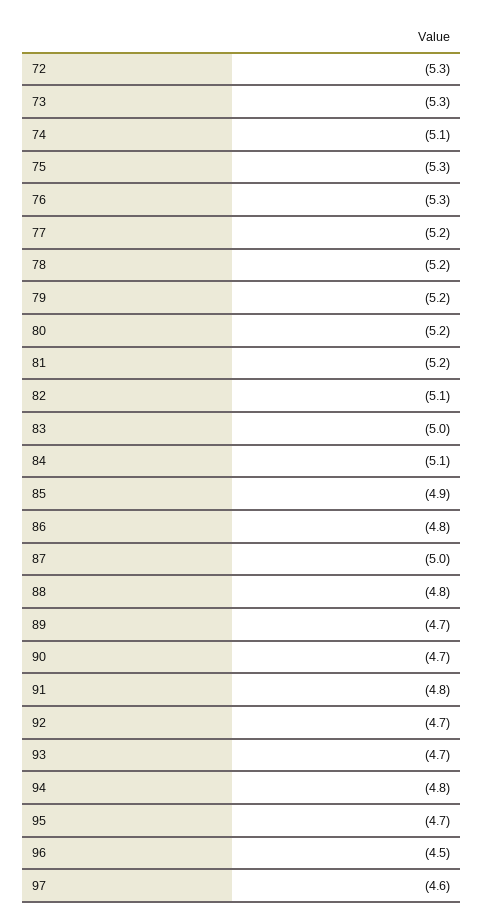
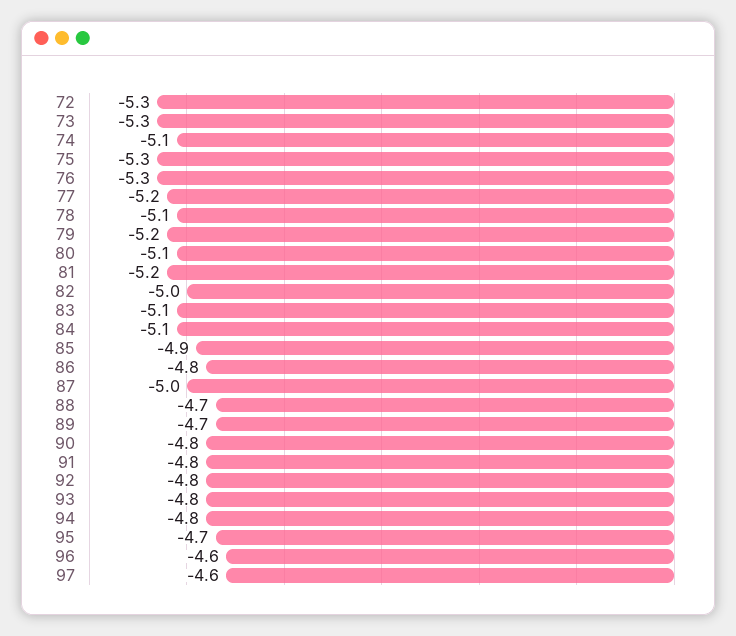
  {
    "72": -5.3,
    "73": -5.3,
    "74": -5.1,
    "75": -5.3,
    "76": -5.3,
    "77": -5.2,
-   "78": -5.2,
+   "78": -5.1,
    "79": -5.2,
-   "80": -5.2,
+   "80": -5.1,
    "81": -5.2,
-   "82": -5.1,
+   "82": -5,
-   "83": -5,
+   "83": -5.1,
    "84": -5.1,
    "85": -4.9,
    "86": -4.8,
    "87": -5,
-   "88": -4.8,
+   "88": -4.7,
    "89": -4.7,
-   "90": -4.7,
+   "90": -4.8,
    "91": -4.8,
-   "92": -4.7,
+   "92": -4.8,
-   "93": -4.7,
+   "93": -4.8,
    "94": -4.8,
    "95": -4.7,
-   "96": -4.5,
+   "96": -4.6,
    "97": -4.6
  }

